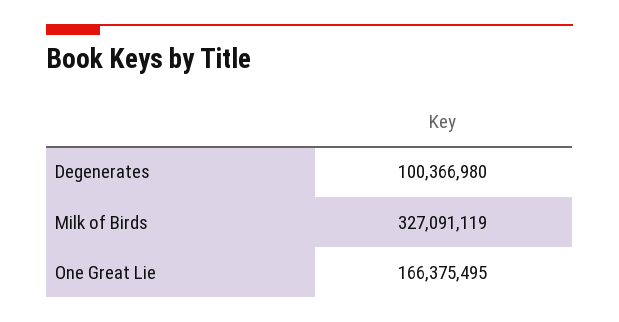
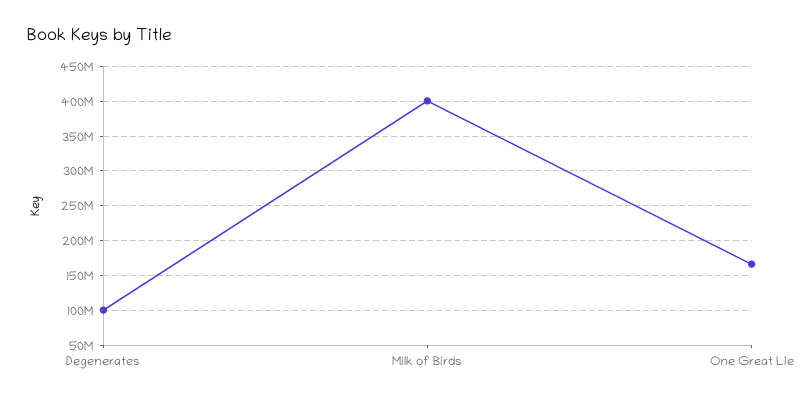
  {
    "Degenerates": 100366980,
-   "Milk of Birds": 327091119,
+   "Milk of Birds": 400000000,
    "One Great Lie": 166375495
  }

